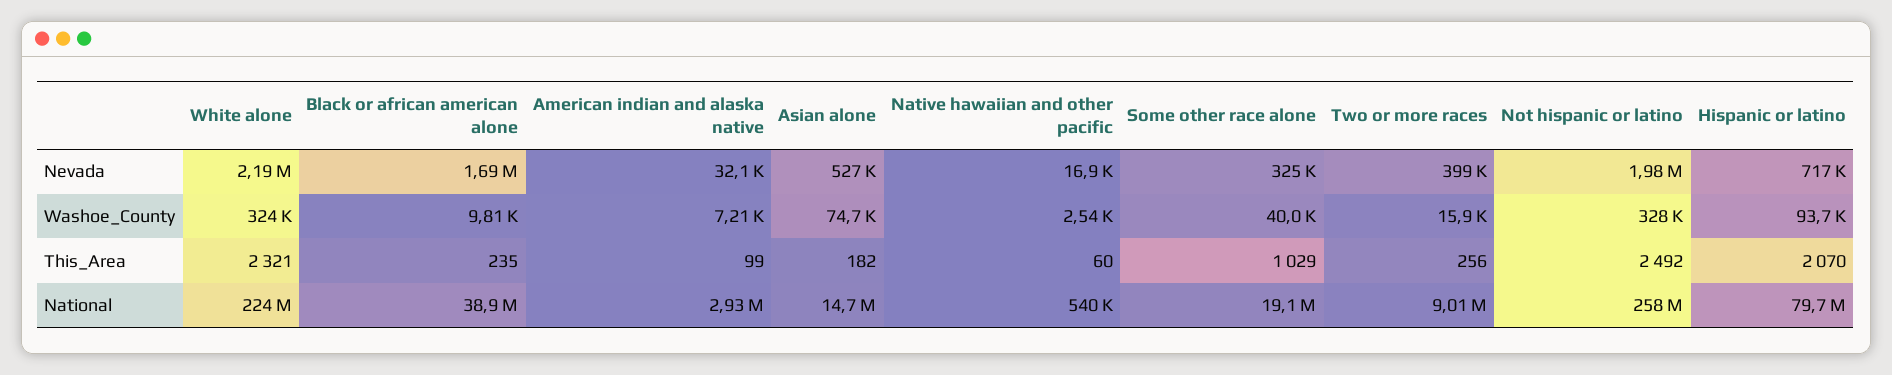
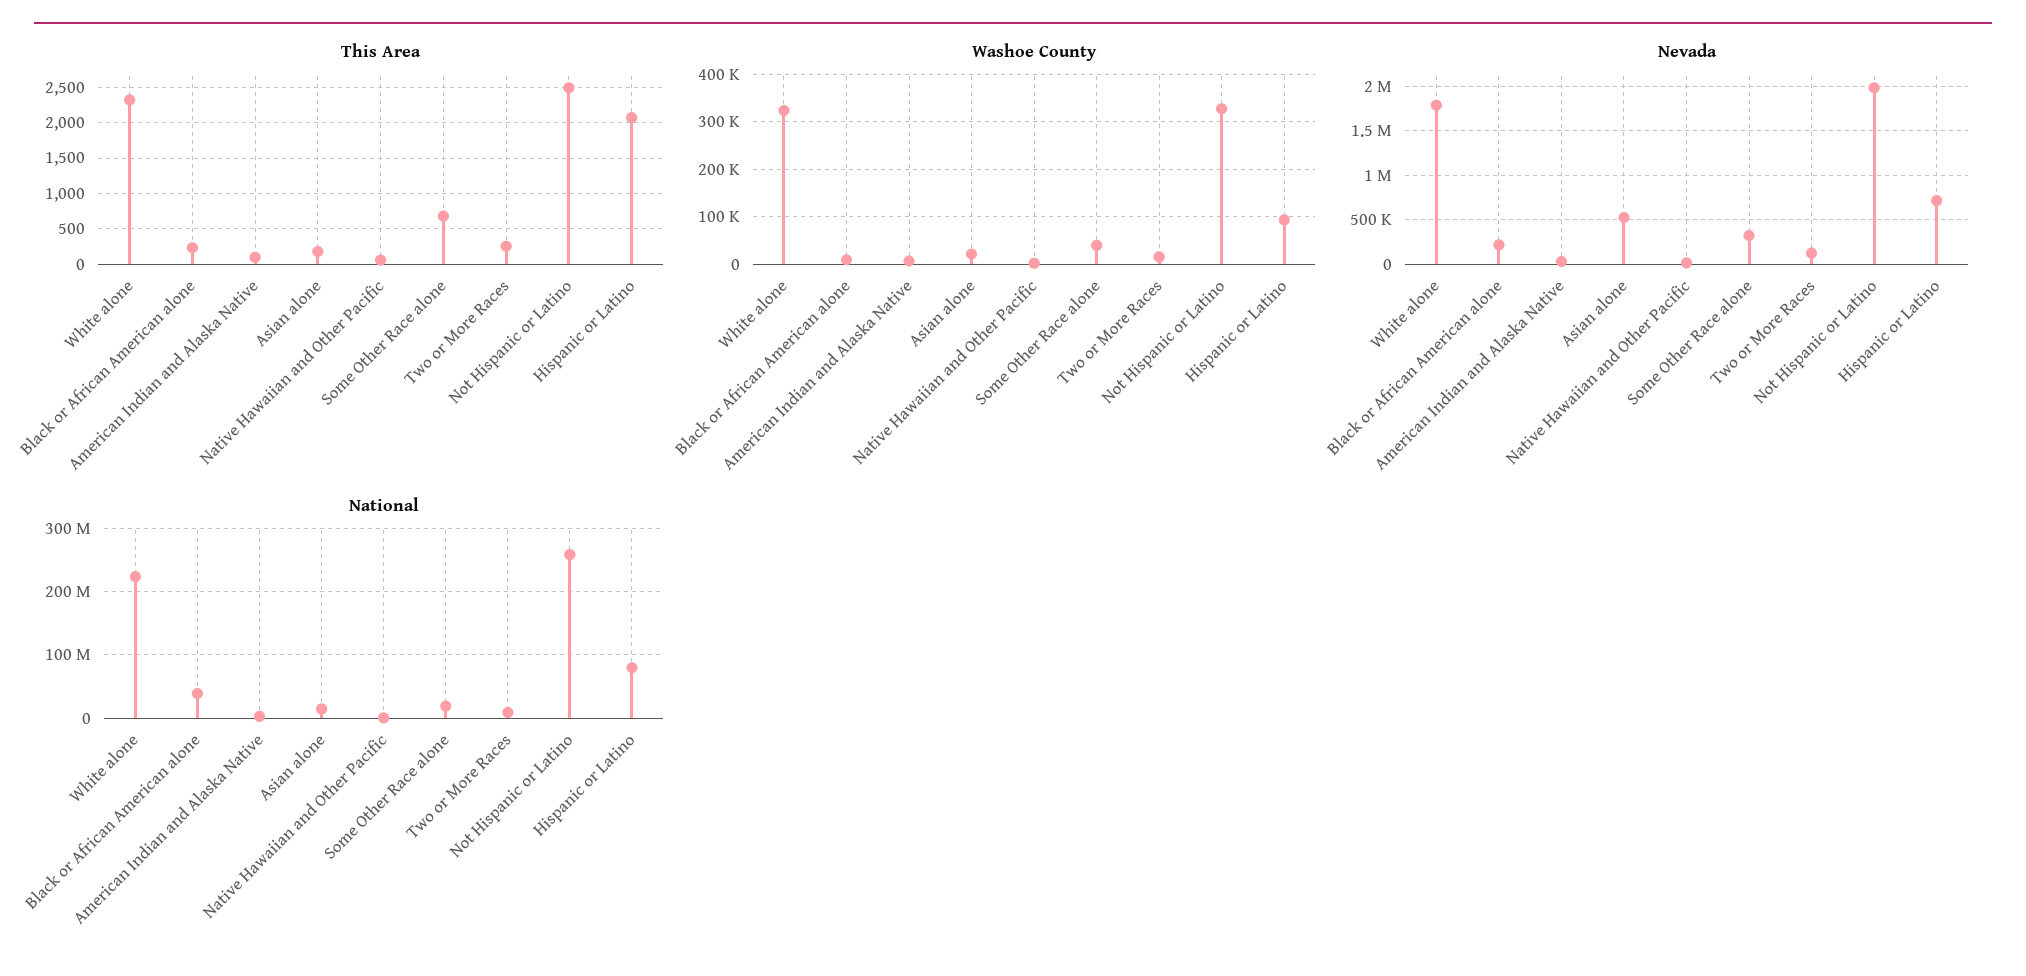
  {
    "Nevada": {
-     "White alone": 2190000,
+     "White alone": 1800000,
-     "Black or african american alone": 1690000,
+     "Black or african american alone": 200000,
      "American indian and alaska native": 32100,
      "Asian alone": 527000,
      "Native hawaiian and other pacific": 16900,
      "Some other race alone": 325000,
-     "Two or more races": 399000,
+     "Two or more races": 100000,
      "Not hispanic or latino": 1980000,
      "Hispanic or latino": 717000
    },
    "Washoe_County": {
      "White alone": 324000,
      "Black or african american alone": 9810,
      "American indian and alaska native": 7210,
-     "Asian alone": 74700,
+     "Asian alone": 20000,
      "Native hawaiian and other pacific": 2540,
      "Some other race alone": 40000,
      "Two or more races": 15900,
      "Not hispanic or latino": 328000,
      "Hispanic or latino": 93700
    },
    "This_Area": {
      "White alone": 2321,
      "Black or african american alone": 235,
      "American indian and alaska native": 99,
      "Asian alone": 182,
      "Native hawaiian and other pacific": 60,
-     "Some other race alone": 1029,
+     "Some other race alone": 700,
      "Two or more races": 256,
      "Not hispanic or latino": 2492,
      "Hispanic or latino": 2070
    },
    "National": {
      "White alone": 224000000,
      "Black or african american alone": 38900000,
      "American indian and alaska native": 2930000,
      "Asian alone": 14700000,
      "Native hawaiian and other pacific": 540000,
      "Some other race alone": 19100000,
      "Two or more races": 9010000,
      "Not hispanic or latino": 258000000,
      "Hispanic or latino": 79700000
    }
  }

